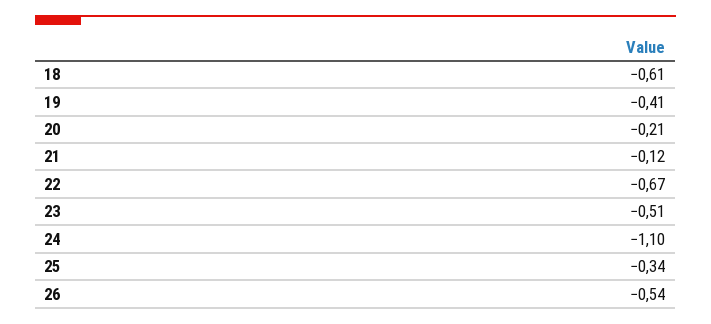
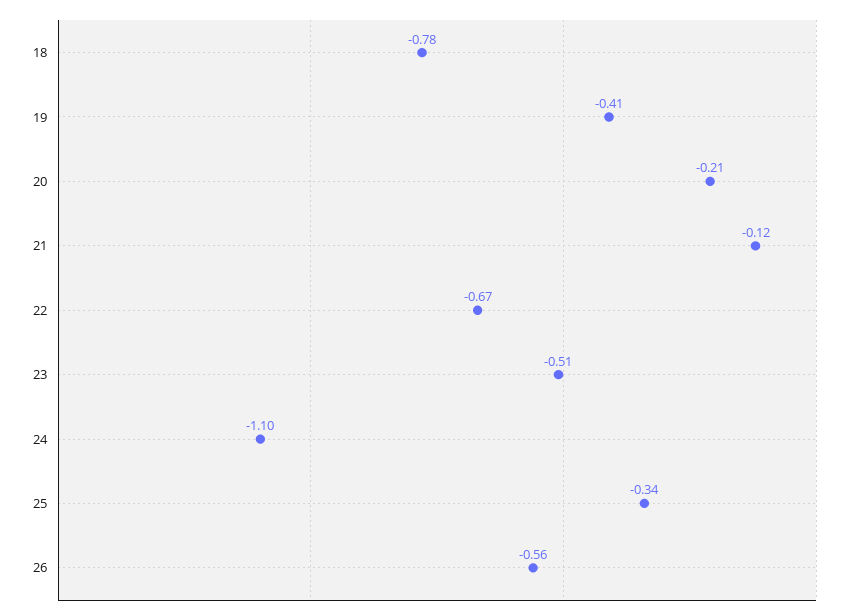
  {
-   "18": -0.61,
+   "18": -0.78,
    "19": -0.41,
    "20": -0.21,
    "21": -0.12,
    "22": -0.67,
    "23": -0.51,
    "24": -1.1,
    "25": -0.34,
-   "26": -0.54
+   "26": -0.56
  }

